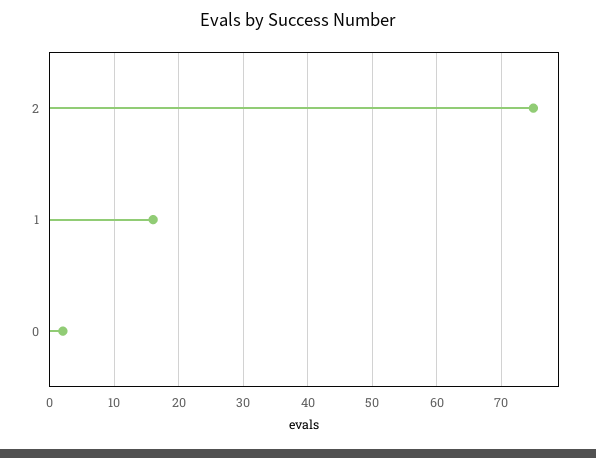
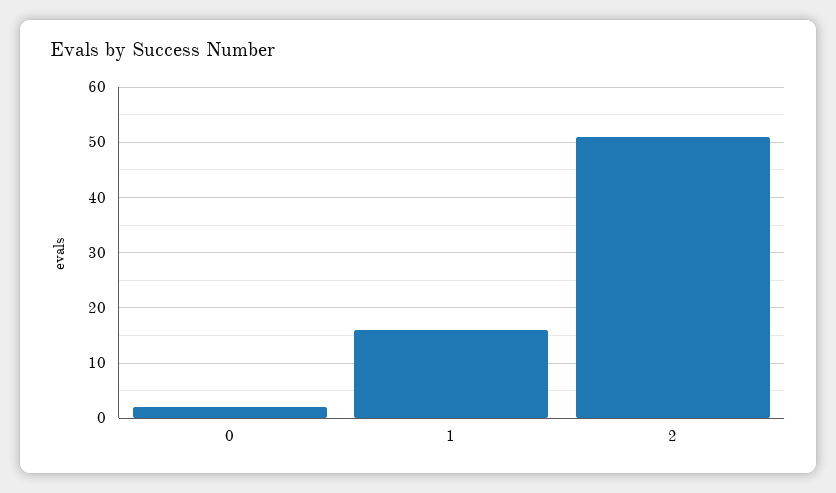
  {
-   "2": 75,
+   "2": 50,
    "1": 16,
    "0": 2
  }

